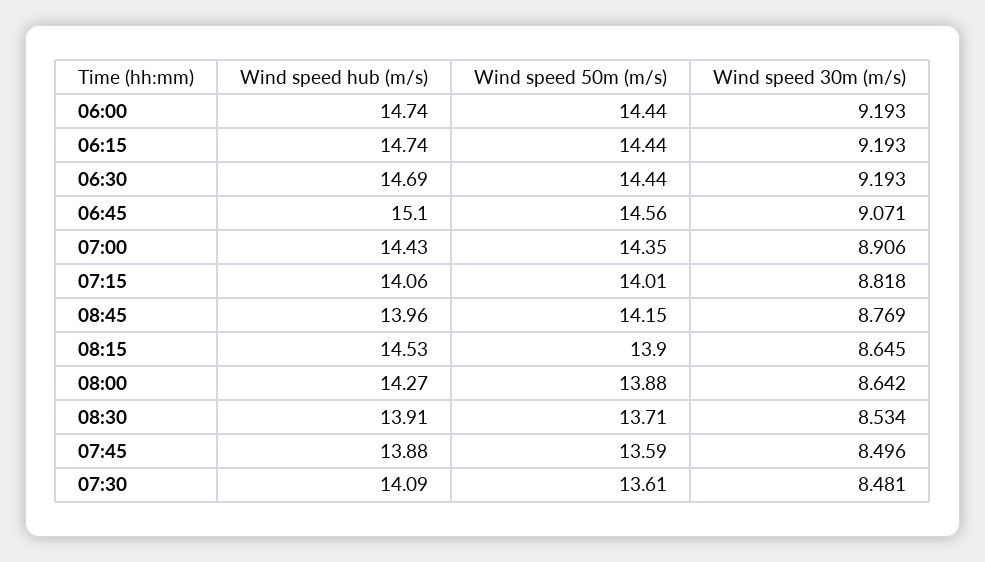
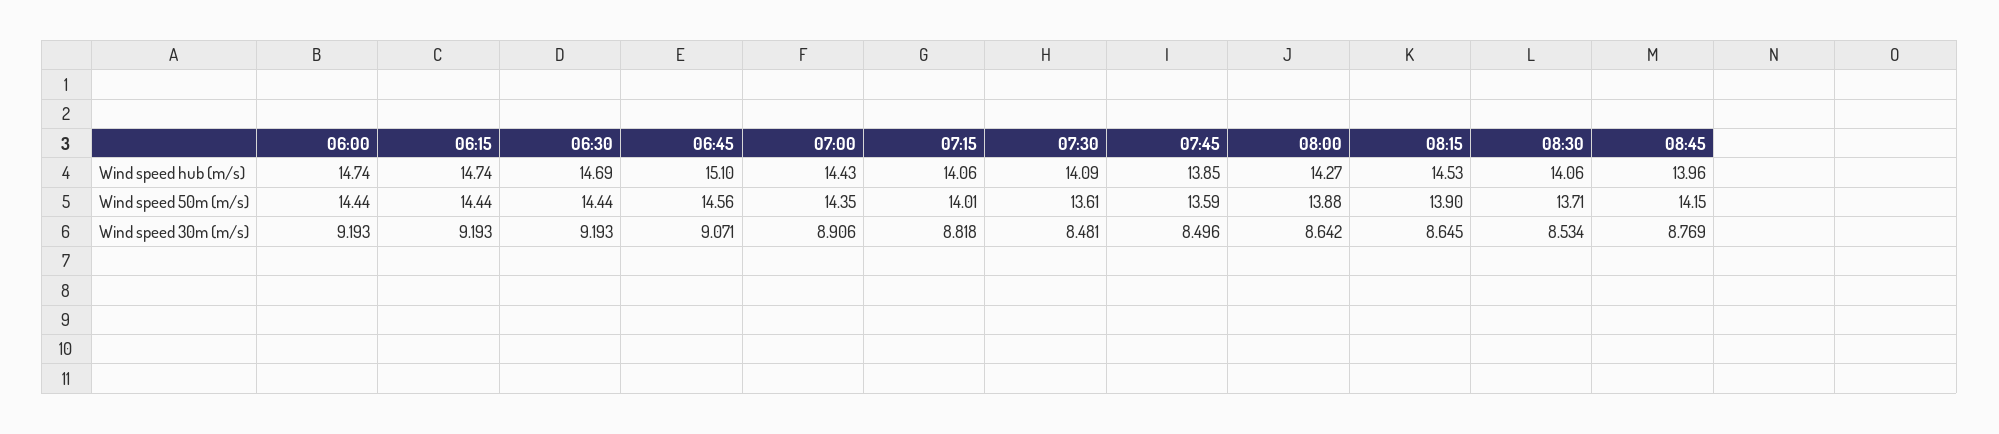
  {
    "Wind speed hub (m/s)": {
      "06:00": 14.74,
      "06:15": 14.74,
      "06:30": 14.69,
      "06:45": 15.1,
      "07:00": 14.43,
      "07:15": 14.06,
      "08:45": 13.96,
      "08:15": 14.53,
      "08:00": 14.27,
-     "08:30": 13.91,
+     "08:30": 14.06,
-     "07:45": 13.88,
+     "07:45": 13.85,
      "07:30": 14.09
    },
    "Wind speed 50m (m/s)": {
      "06:00": 14.44,
      "06:15": 14.44,
      "06:30": 14.44,
      "06:45": 14.56,
      "07:00": 14.35,
      "07:15": 14.01,
      "08:45": 14.15,
      "08:15": 13.9,
      "08:00": 13.88,
      "08:30": 13.71,
      "07:45": 13.59,
      "07:30": 13.61
    },
    "Wind speed 30m (m/s)": {
      "06:00": 9.193,
      "06:15": 9.193,
      "06:30": 9.193,
      "06:45": 9.071,
      "07:00": 8.906,
      "07:15": 8.818,
      "08:45": 8.769,
      "08:15": 8.645,
      "08:00": 8.642,
      "08:30": 8.534,
      "07:45": 8.496,
      "07:30": 8.481
    }
  }

